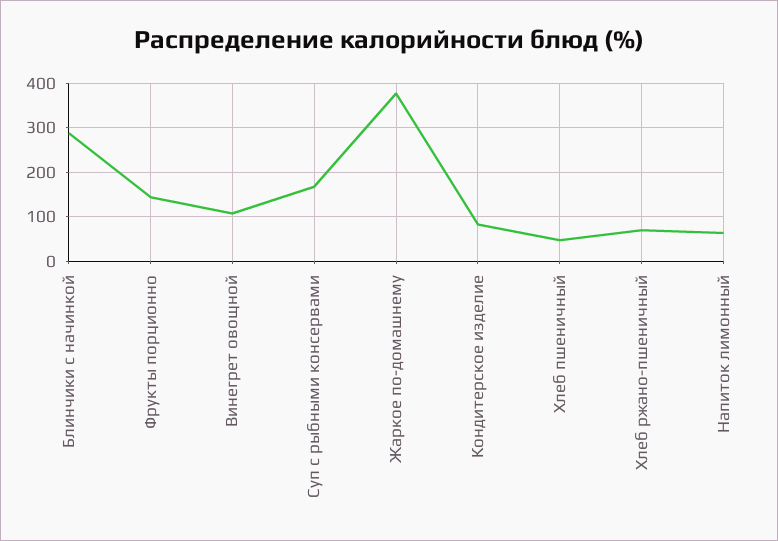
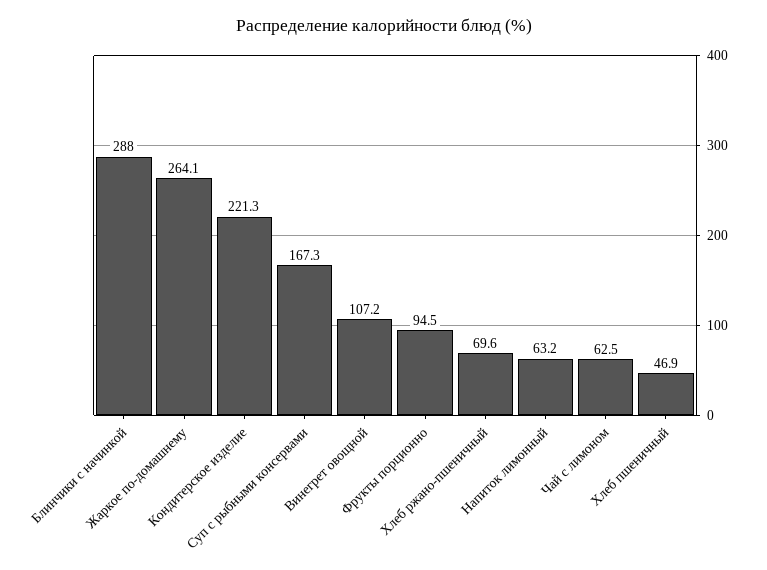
  {
    "Блинчики с начинкой": 288,
-   "Фрукты порционно": 140,
+   "Фрукты порционно": 94.5,
    "Винегрет овощной": 107.2,
    "Суп с рыбными консервами": 167.3,
-   "Жаркое по-домашнему": 380,
+   "Жаркое по-домашнему": 264.1,
-   "Кондитерское изделие": 80,
+   "Кондитерское изделие": 221.3,
    "Хлеб пшеничный": 46.9,
    "Хлеб ржано-пшеничный": 69.6,
-   "Напиток лимонный": 63.2
+   "Напиток лимонный": 63.2,
+   "Чай с лимоном": 62.5
  }

